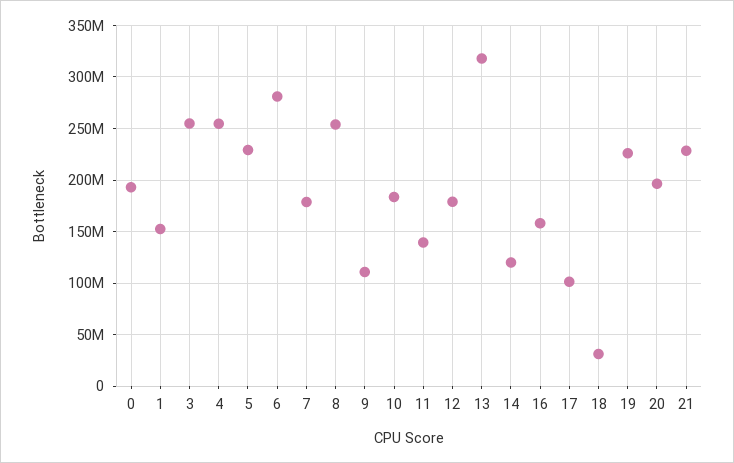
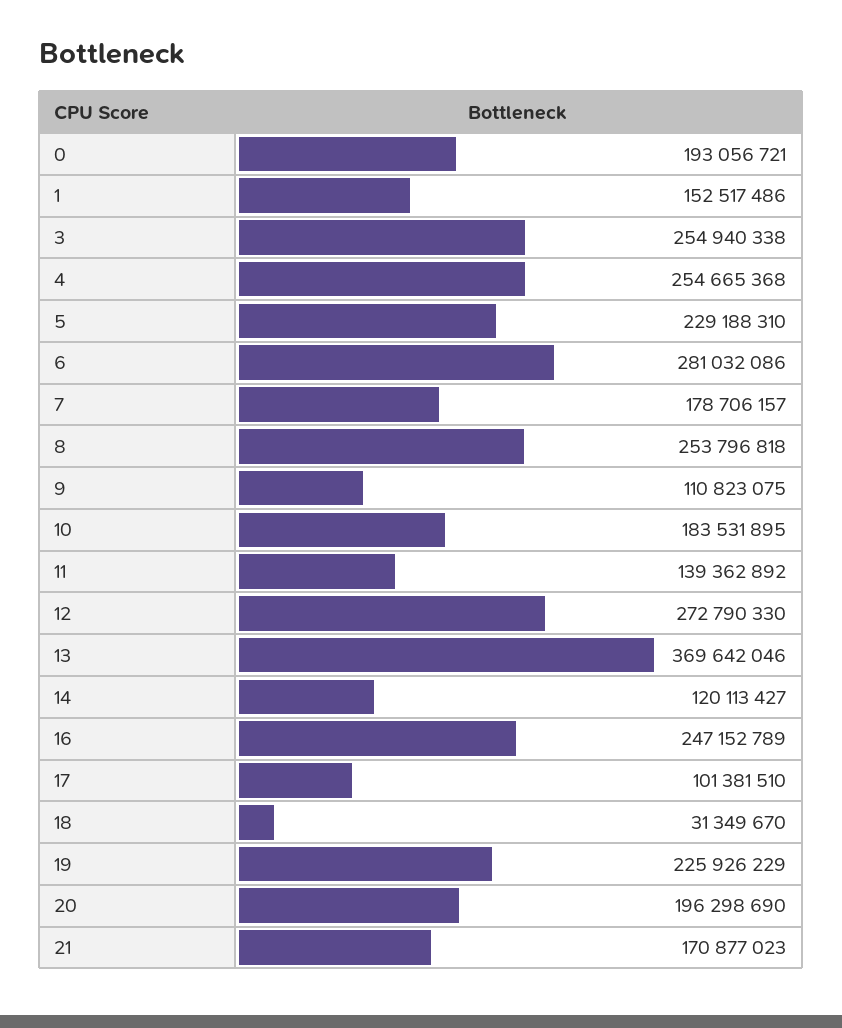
  {
    "0": 193056721,
    "1": 152517486,
    "3": 254940338,
    "4": 254665368,
    "5": 229188310,
    "6": 281032086,
    "7": 178706157,
    "8": 253796818,
    "9": 110823075,
    "10": 183531895,
    "11": 139362892,
-   "12": 180000000,
+   "12": 272790330,
-   "13": 320000000,
+   "13": 369642046,
    "14": 120113427,
-   "16": 160000000,
+   "16": 247152789,
    "17": 101381510,
    "18": 31349670,
    "19": 225926229,
    "20": 196298690,
-   "21": 230000000
+   "21": 170877023
  }

